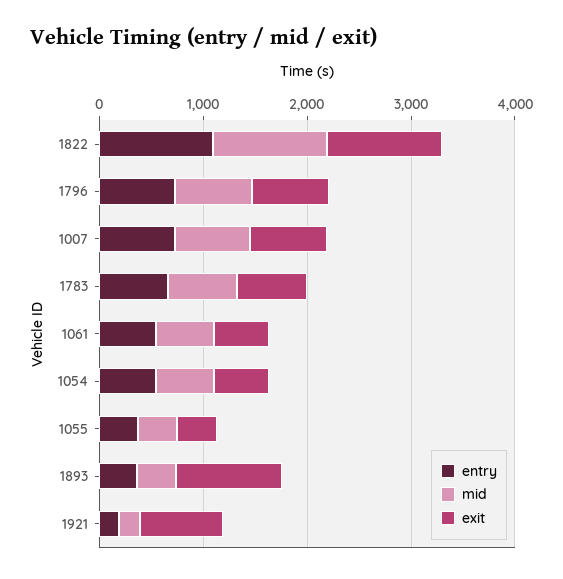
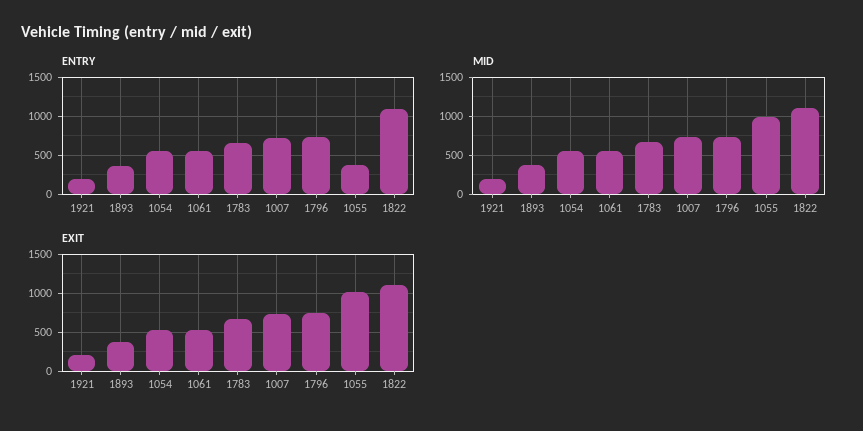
  {
    "entry": {
      "1822": 1100,
      "1796": 700,
      "1007": 700,
      "1783": 700,
      "1061": 600,
      "1054": 500,
      "1055": 400,
      "1893": 400,
      "1921": 200
    },
    "mid": {
      "1822": 1100,
      "1796": 700,
      "1007": 700,
      "1783": 700,
      "1061": 600,
      "1054": 600,
-     "1055": 400,
+     "1055": 1000,
      "1893": 400,
      "1921": 200
    },
    "exit": {
      "1822": 1100,
      "1796": 700,
      "1007": 700,
      "1783": 700,
      "1061": 500,
      "1054": 500,
-     "1055": 400,
+     "1055": 1000,
-     "1893": 1000,
+     "1893": 400,
-     "1921": 800
+     "1921": 200
    }
  }

